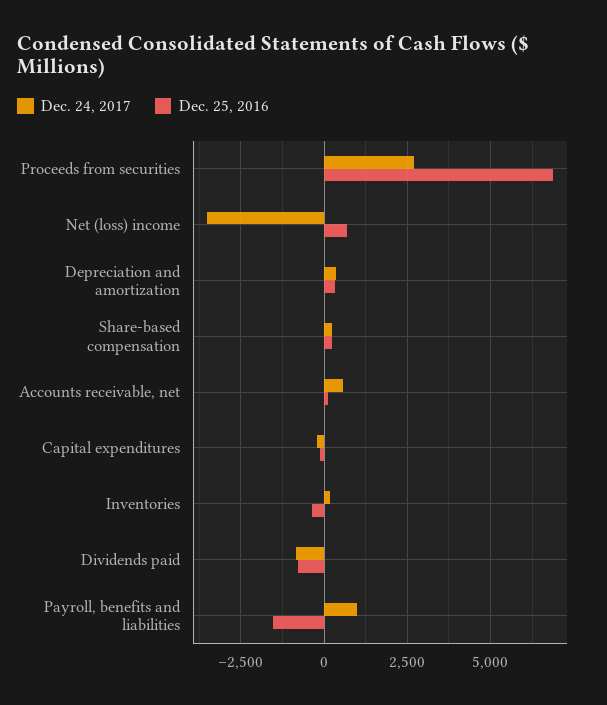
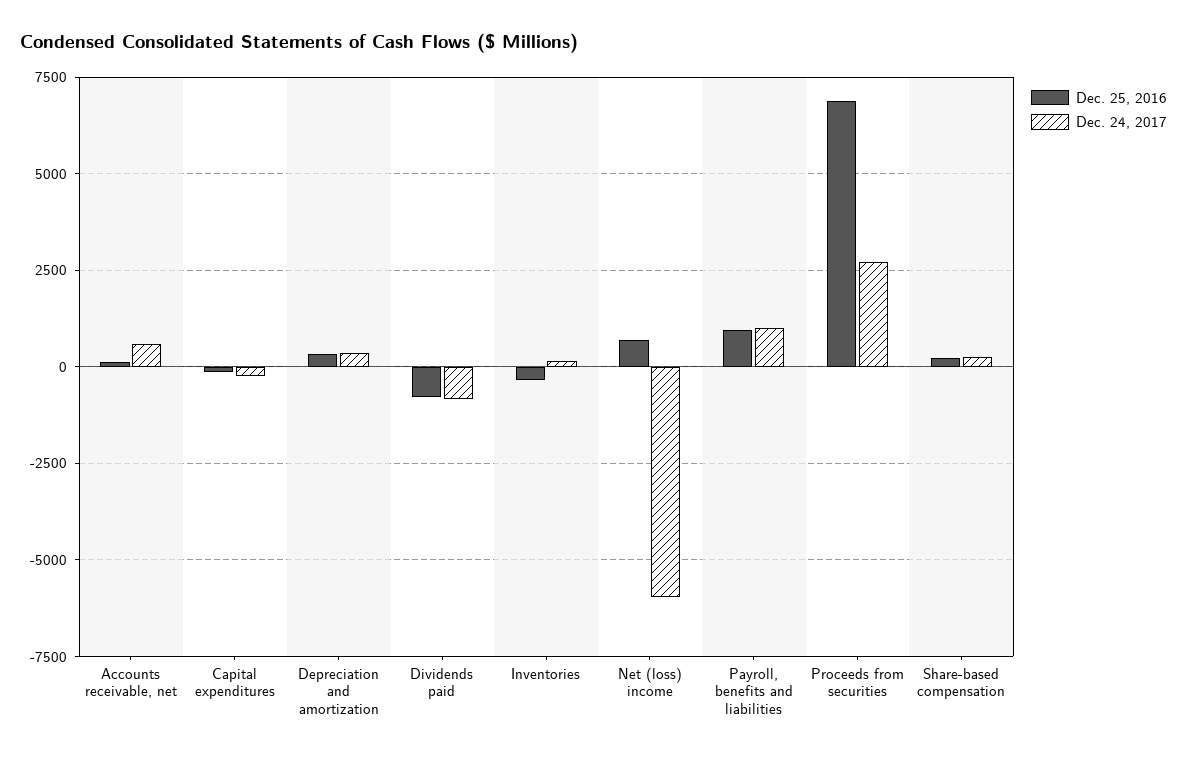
  {
    "Dec. 24, 2017": {
      "Proceeds from securities": 2750,
-     "Net (loss) income": -3500,
+     "Net (loss) income": -6000,
      "Depreciation and amortization": 250,
      "Share-based compensation": 250,
      "Accounts receivable, net": 500,
      "Capital expenditures": -250,
      "Inventories": 250,
      "Dividends paid": -750,
      "Payroll, benefits and liabilities": 1000
    },
    "Dec. 25, 2016": {
      "Proceeds from securities": 7000,
      "Net (loss) income": 750,
      "Depreciation and amortization": 250,
      "Share-based compensation": 250,
      "Accounts receivable, net": 250,
      "Capital expenditures": -250,
      "Inventories": -250,
      "Dividends paid": -750,
-     "Payroll, benefits and liabilities": -1500
+     "Payroll, benefits and liabilities": 1000
    }
  }

